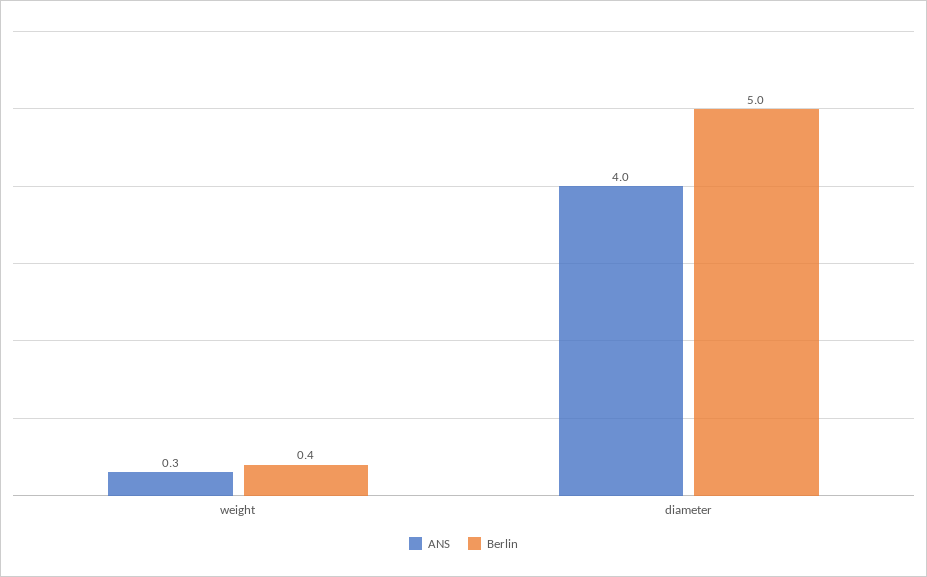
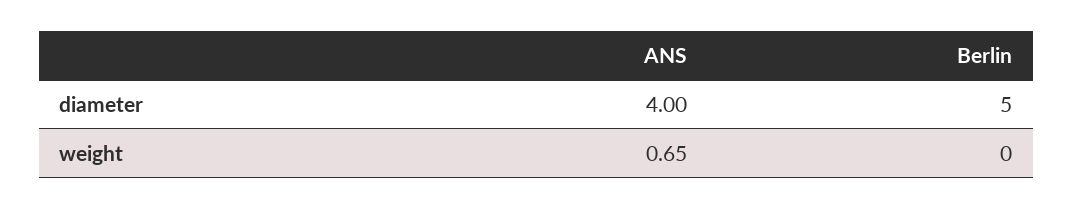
  {
    "ANS": {
-     "weight": 0.3,
+     "weight": 0.65,
      "diameter": 4
    },
    "Berlin": {
-     "weight": 0.4,
+     "weight": 0,
      "diameter": 5
    }
  }

